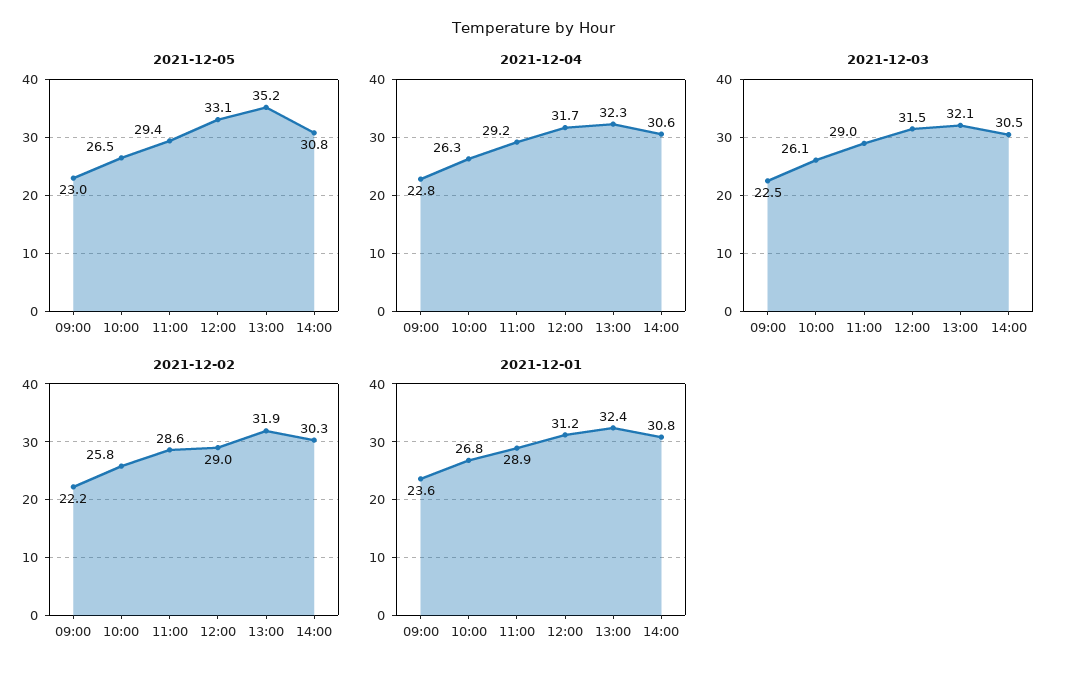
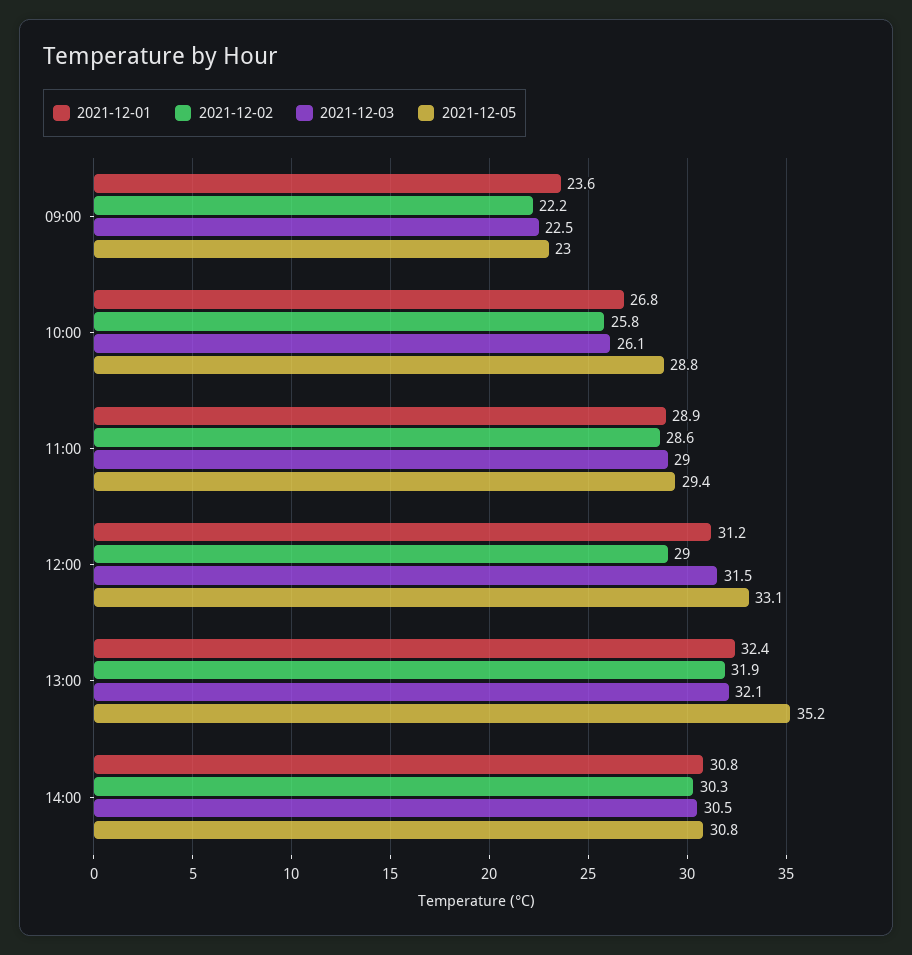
  {
    "2021-12-05": {
      "09:00": 23,
-     "10:00": 26.5,
+     "10:00": 28.8,
      "11:00": 29.4,
      "12:00": 33.1,
      "13:00": 35.2,
      "14:00": 30.8
    },
-   "2021-12-04": {
-     "09:00": 22.8,
-     "10:00": 26.3,
-     "11:00": 29.2,
-     "12:00": 31.7,
-     "13:00": 32.3,
-     "14:00": 30.6
-   },
    "2021-12-03": {
      "09:00": 22.5,
      "10:00": 26.1,
      "11:00": 29,
      "12:00": 31.5,
      "13:00": 32.1,
      "14:00": 30.5
    },
    "2021-12-02": {
      "09:00": 22.2,
      "10:00": 25.8,
      "11:00": 28.6,
      "12:00": 29,
      "13:00": 31.9,
      "14:00": 30.3
    },
    "2021-12-01": {
      "09:00": 23.6,
      "10:00": 26.8,
      "11:00": 28.9,
      "12:00": 31.2,
      "13:00": 32.4,
      "14:00": 30.8
    }
  }

